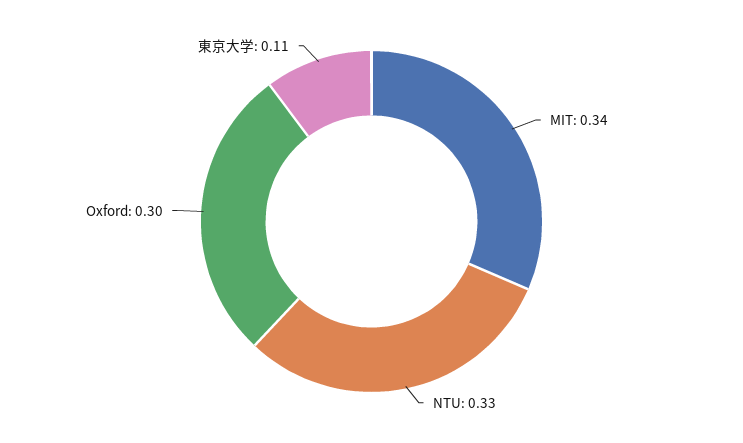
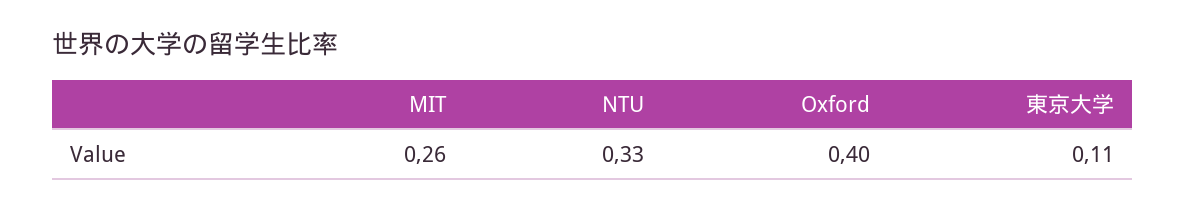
  {
-   "MIT": 0.34,
+   "MIT": 0.26,
    "NTU": 0.33,
-   "Oxford": 0.3,
+   "Oxford": 0.4,
    "東京大学": 0.11
  }

